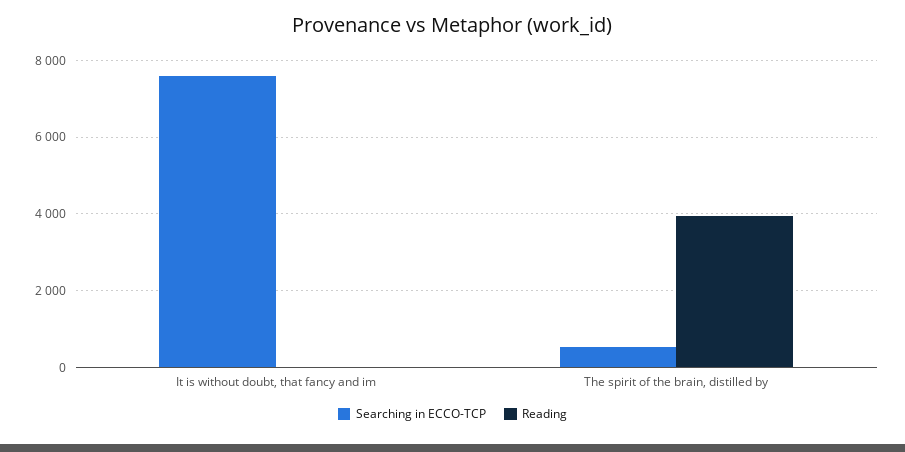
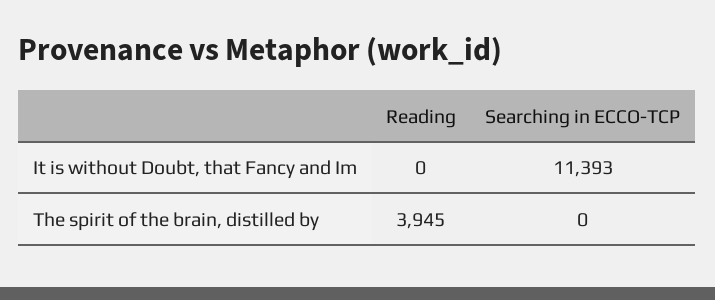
  {
    "Searching in ECCO-TCP": {
-     "It is without doubt, that fancy and im": 7600,
+     "It is without doubt, that fancy and im": 11393,
-     "The spirit of the brain, distilled by": 600
+     "The spirit of the brain, distilled by": 0
    },
    "Reading": {
      "It is without doubt, that fancy and im": 0,
      "The spirit of the brain, distilled by": 3945
    }
  }

